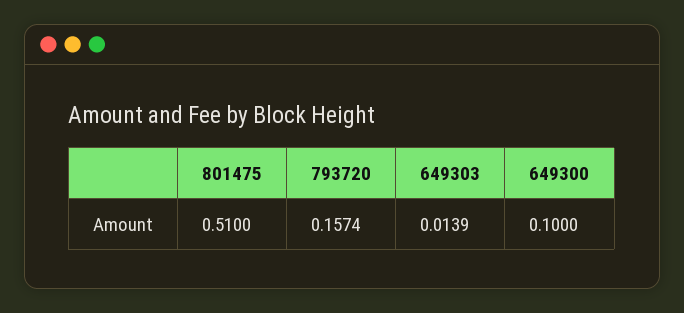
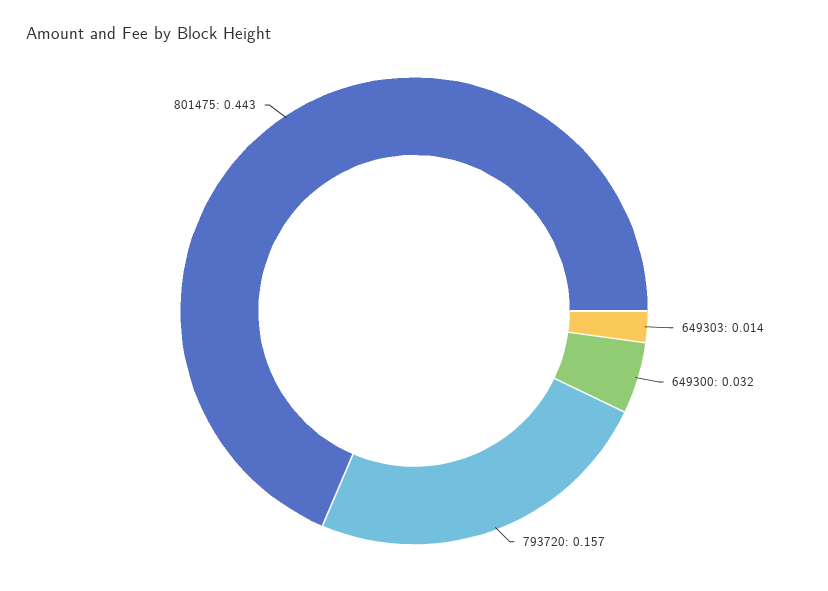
  {
-   "801475": 0.51,
+   "801475": 0.443,
    "793720": 0.1574,
    "649303": 0.0139,
-   "649300": 0.1
+   "649300": 0.032
  }

